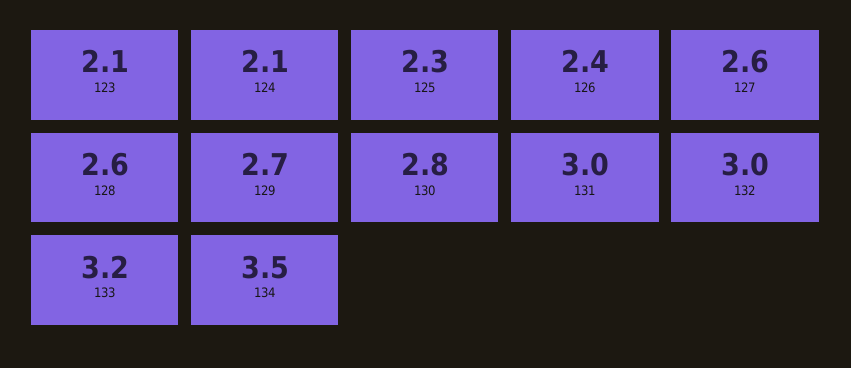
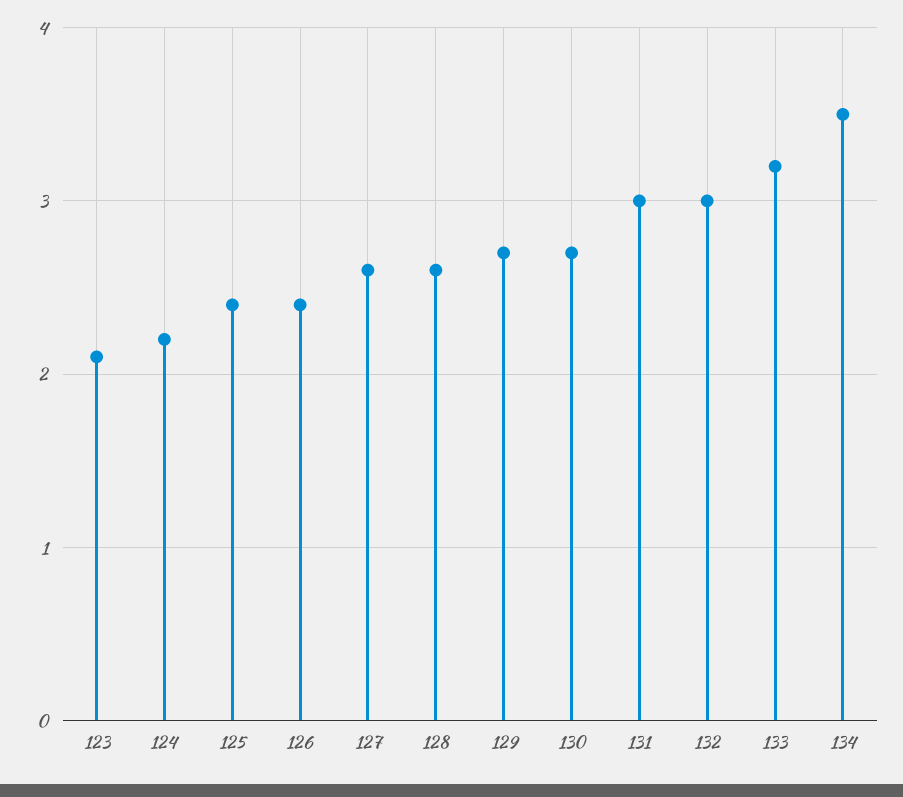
  {
    "123": 2.1,
-   "124": 2.1,
+   "124": 2.2,
-   "125": 2.3,
+   "125": 2.4,
    "126": 2.4,
    "127": 2.6,
    "128": 2.6,
    "129": 2.7,
-   "130": 2.8,
+   "130": 2.7,
    "131": 3,
    "132": 3,
    "133": 3.2,
    "134": 3.5
  }

